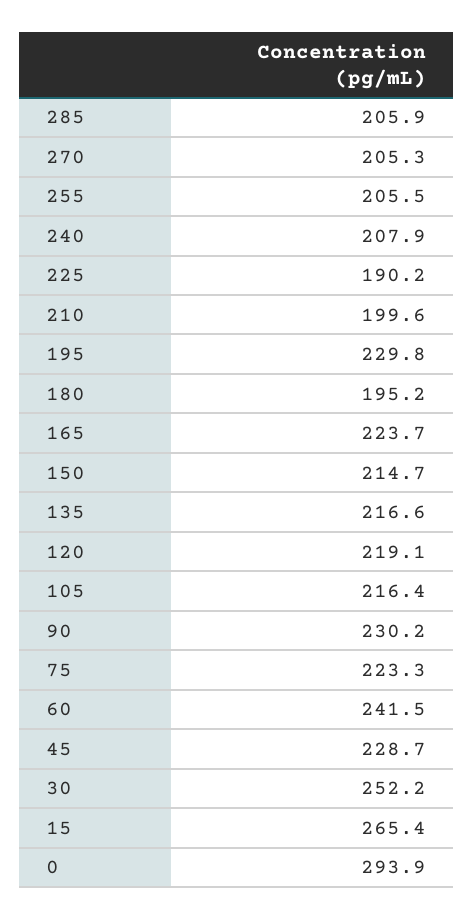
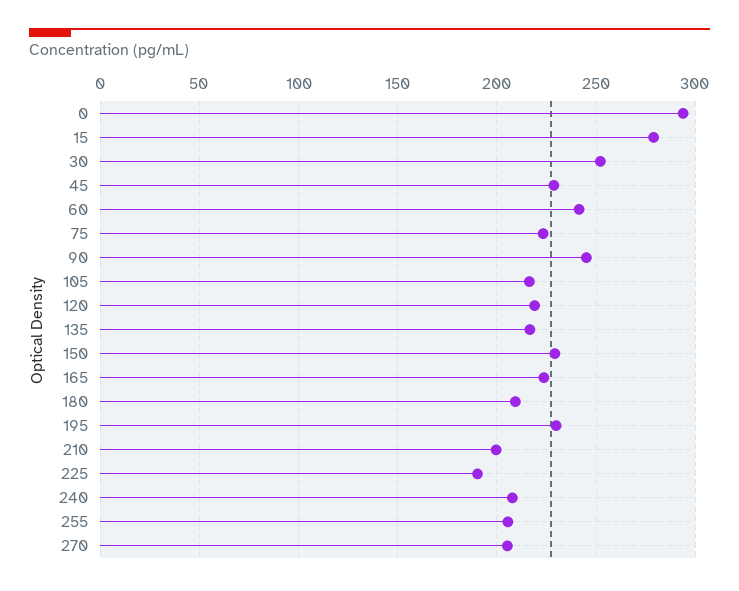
  {
-   "285": 205.9,
    "270": 205.3,
    "255": 205.5,
    "240": 207.9,
    "225": 190.2,
    "210": 199.6,
    "195": 229.8,
-   "180": 195.2,
+   "180": 210,
    "165": 223.7,
-   "150": 214.7,
+   "150": 230,
    "135": 216.6,
    "120": 219.1,
    "105": 216.4,
-   "90": 230.2,
+   "90": 245,
    "75": 223.3,
    "60": 241.5,
    "45": 228.7,
    "30": 252.2,
-   "15": 265.4,
+   "15": 280,
    "0": 293.9
  }

